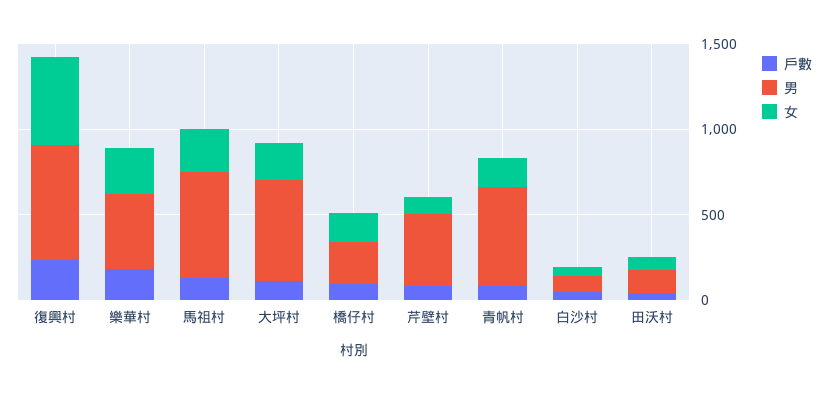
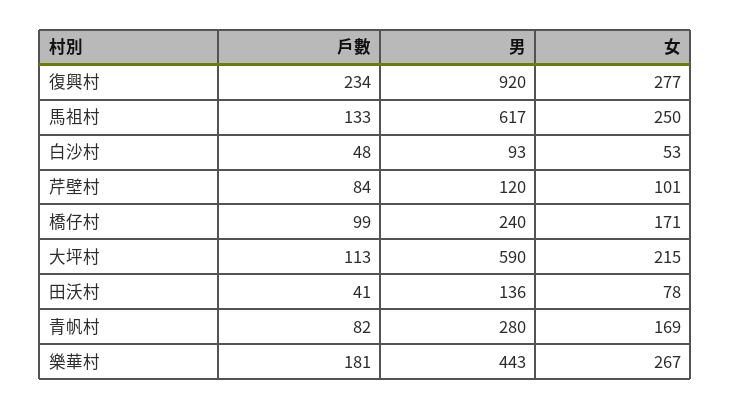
  {
    "戶數": {
      "復興村": 234,
      "樂華村": 181,
      "馬祖村": 133,
      "大坪村": 113,
      "橋仔村": 99,
      "芹壁村": 84,
      "青帆村": 82,
      "白沙村": 48,
      "田沃村": 41
    },
    "男": {
-     "復興村": 700,
+     "復興村": 920,
      "樂華村": 443,
      "馬祖村": 617,
      "大坪村": 590,
      "橋仔村": 240,
-     "芹壁村": 400,
+     "芹壁村": 120,
-     "青帆村": 600,
+     "青帆村": 280,
      "白沙村": 93,
      "田沃村": 136
    },
    "女": {
-     "復興村": 500,
+     "復興村": 277,
      "樂華村": 267,
      "馬祖村": 250,
      "大坪村": 215,
      "橋仔村": 171,
      "芹壁村": 101,
      "青帆村": 169,
      "白沙村": 53,
      "田沃村": 78
    }
  }

